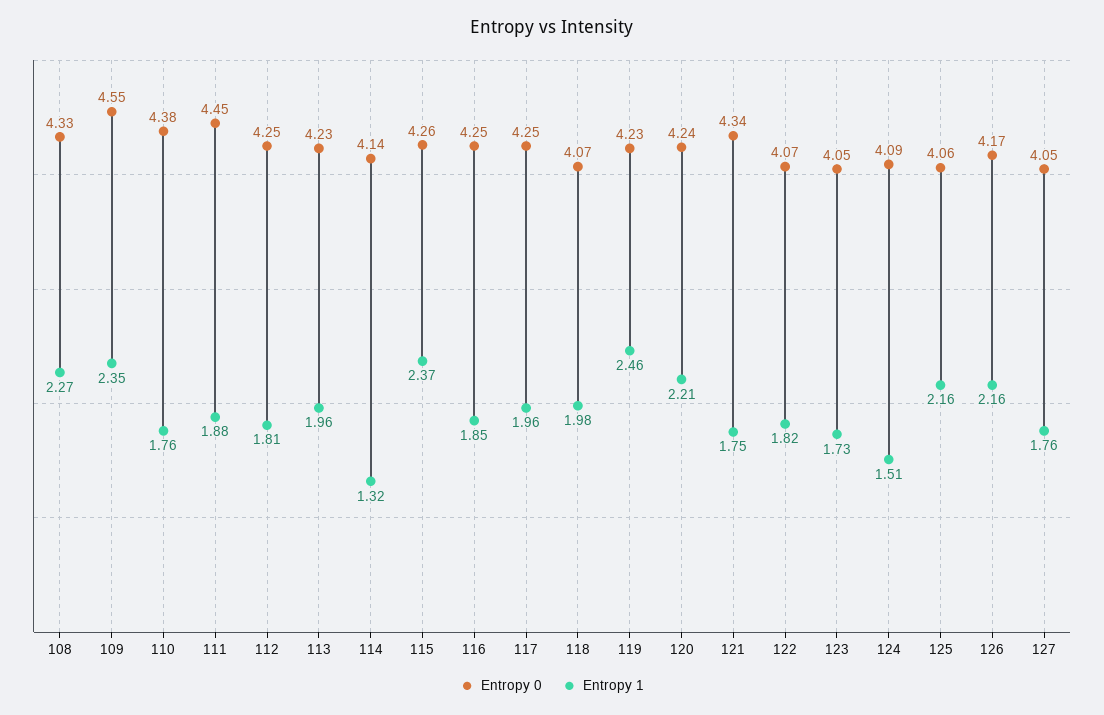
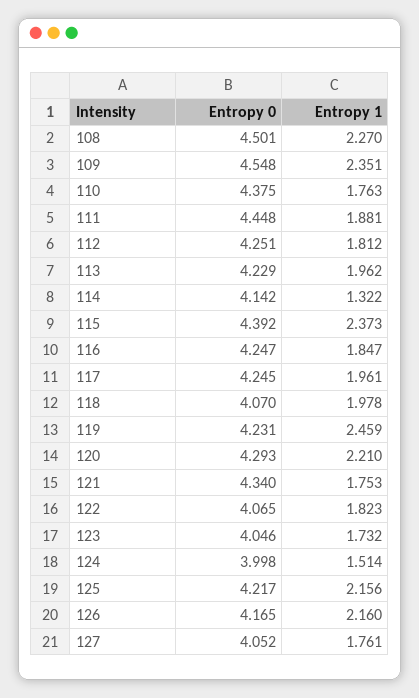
  {
    "Entropy 0": {
-     "108": 4.33,
+     "108": 4.501,
      "109": 4.548,
      "110": 4.375,
      "111": 4.448,
      "112": 4.251,
      "113": 4.229,
      "114": 4.142,
-     "115": 4.26,
+     "115": 4.392,
      "116": 4.247,
      "117": 4.245,
      "118": 4.07,
      "119": 4.231,
-     "120": 4.24,
+     "120": 4.293,
      "121": 4.34,
      "122": 4.065,
      "123": 4.046,
-     "124": 4.09,
+     "124": 3.998,
-     "125": 4.06,
+     "125": 4.217,
      "126": 4.165,
      "127": 4.052
    },
    "Entropy 1": {
      "108": 2.27,
      "109": 2.351,
      "110": 1.763,
      "111": 1.881,
      "112": 1.812,
      "113": 1.962,
      "114": 1.322,
      "115": 2.373,
      "116": 1.847,
      "117": 1.961,
      "118": 1.978,
      "119": 2.459,
      "120": 2.21,
      "121": 1.753,
      "122": 1.823,
      "123": 1.732,
      "124": 1.514,
      "125": 2.156,
      "126": 2.16,
      "127": 1.761
    }
  }

